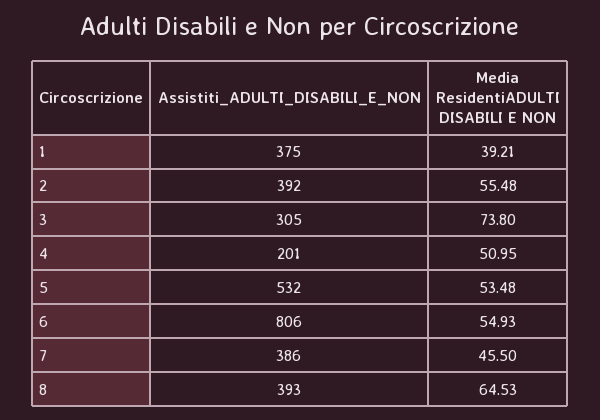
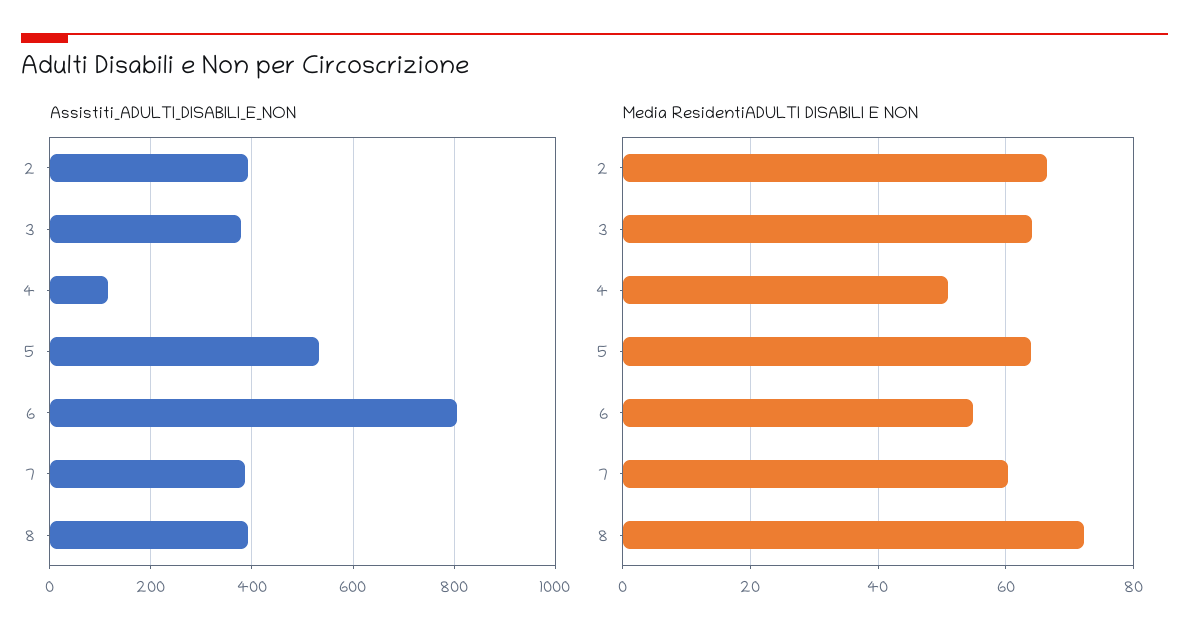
  {
    "Assistiti_ADULTI_DISABILI_E_NON": {
-     "1": 375,
      "2": 392,
-     "3": 305,
+     "3": 380,
-     "4": 201,
+     "4": 120,
      "5": 532,
      "6": 806,
      "7": 386,
      "8": 393
    },
    "Media ResidentiADULTI DISABILI E NON": {
-     "1": 39.21,
-     "2": 55.48,
+     "2": 66,
-     "3": 73.8,
+     "3": 64,
      "4": 50.95,
-     "5": 53.48,
+     "5": 64,
      "6": 54.93,
-     "7": 45.5,
+     "7": 60,
-     "8": 64.53
+     "8": 72
    }
  }

